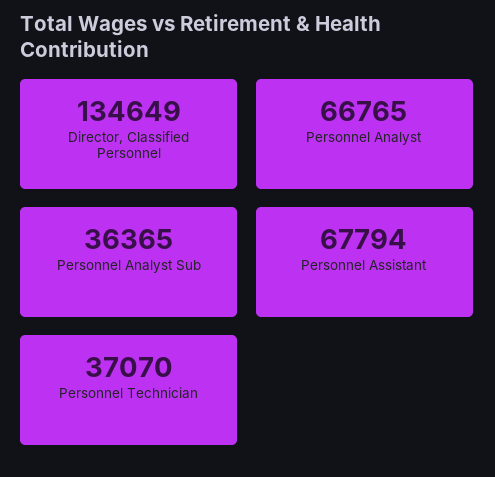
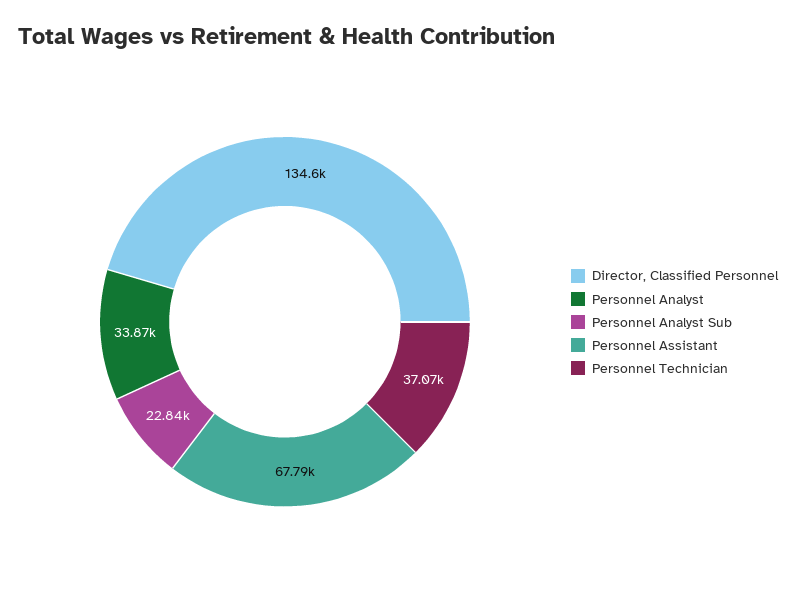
  {
    "Director, Classified Personnel": 134649,
-   "Personnel Analyst": 66765,
+   "Personnel Analyst": 33870,
-   "Personnel Analyst Sub": 36365,
+   "Personnel Analyst Sub": 22840,
    "Personnel Assistant": 67794,
    "Personnel Technician": 37070
  }

